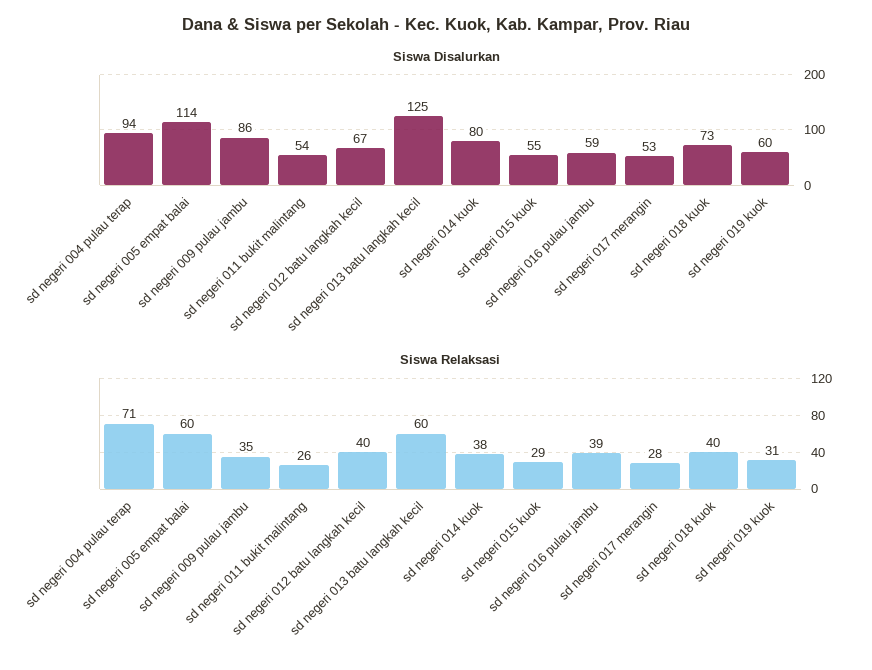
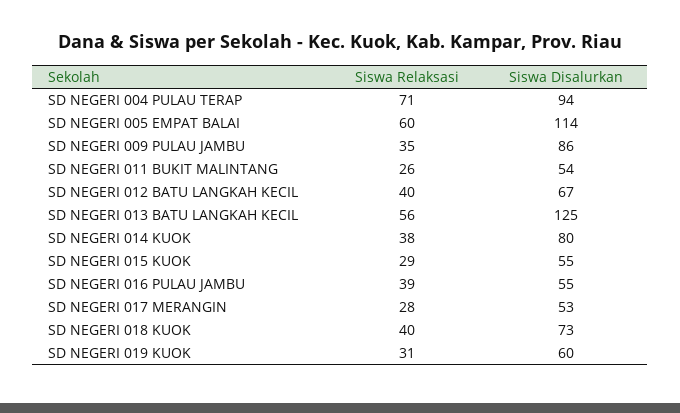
  {
    "Siswa Disalurkan": {
      "sd negeri 004 pulau terap": 94,
      "sd negeri 005 empat balai": 114,
      "sd negeri 009 pulau jambu": 86,
      "sd negeri 011 bukit malintang": 54,
      "sd negeri 012 batu langkah kecil": 67,
      "sd negeri 013 batu langkah kecil": 125,
      "sd negeri 014 kuok": 80,
      "sd negeri 015 kuok": 55,
-     "sd negeri 016 pulau jambu": 59,
+     "sd negeri 016 pulau jambu": 55,
      "sd negeri 017 merangin": 53,
      "sd negeri 018 kuok": 73,
      "sd negeri 019 kuok": 60
    },
    "Siswa Relaksasi": {
      "sd negeri 004 pulau terap": 71,
      "sd negeri 005 empat balai": 60,
      "sd negeri 009 pulau jambu": 35,
      "sd negeri 011 bukit malintang": 26,
      "sd negeri 012 batu langkah kecil": 40,
-     "sd negeri 013 batu langkah kecil": 60,
+     "sd negeri 013 batu langkah kecil": 56,
      "sd negeri 014 kuok": 38,
      "sd negeri 015 kuok": 29,
      "sd negeri 016 pulau jambu": 39,
      "sd negeri 017 merangin": 28,
      "sd negeri 018 kuok": 40,
      "sd negeri 019 kuok": 31
    }
  }

